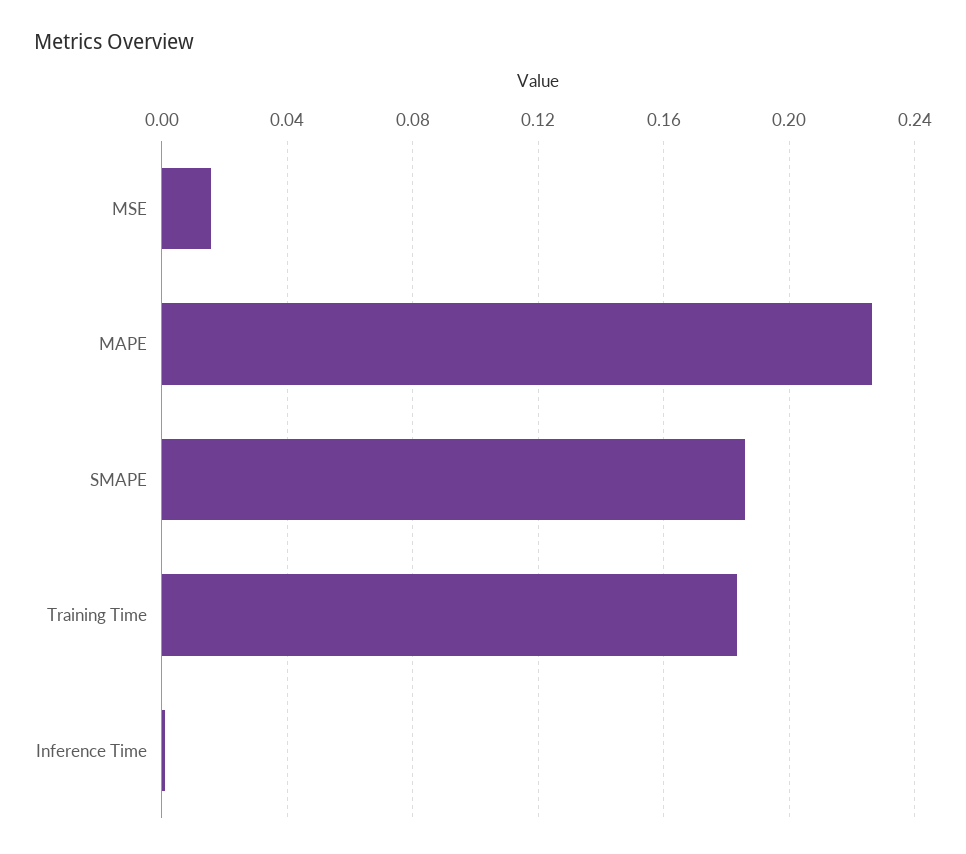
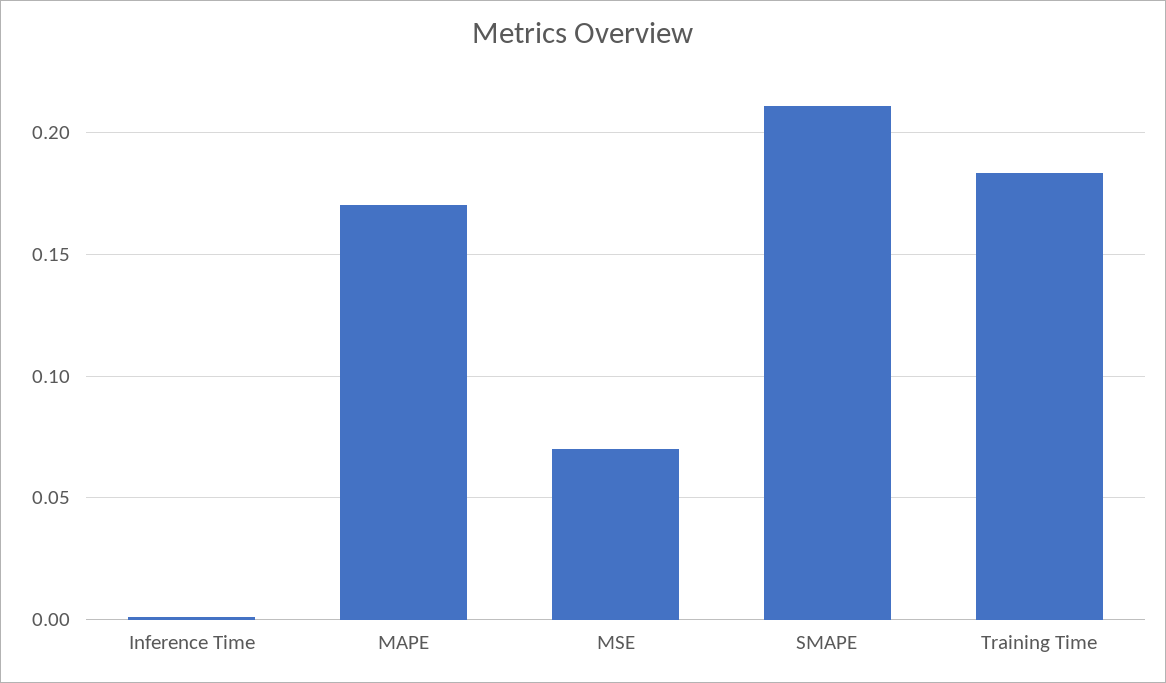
  {
-   "MSE": 0.015,
+   "MSE": 0.07,
-   "MAPE": 0.225,
+   "MAPE": 0.17,
-   "SMAPE": 0.185,
+   "SMAPE": 0.21,
    "Training Time": 0.185,
    "Inference Time": 0
  }

